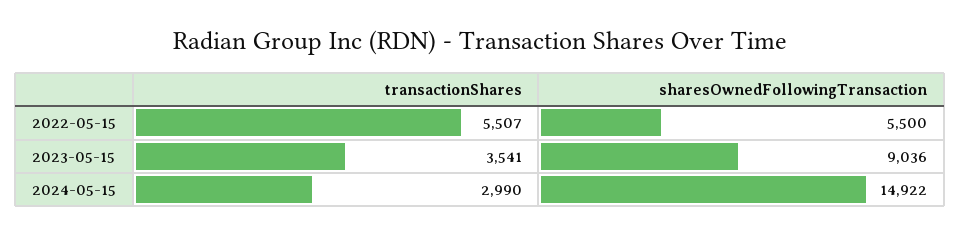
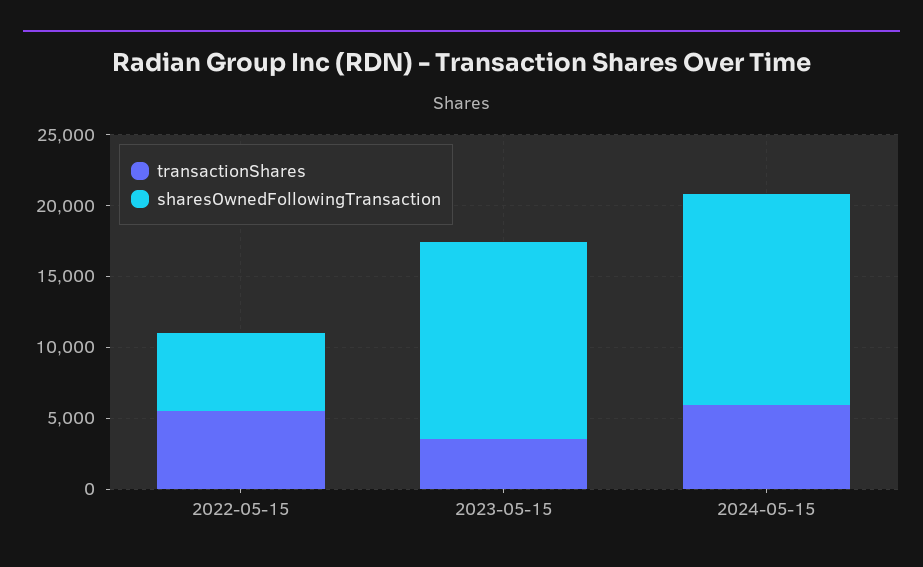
  {
    "transactionShares": {
      "2022-05-15": 5507,
      "2023-05-15": 3541,
-     "2024-05-15": 2990
+     "2024-05-15": 6000
    },
    "sharesOwnedFollowingTransaction": {
      "2022-05-15": 5500,
-     "2023-05-15": 9036,
+     "2023-05-15": 14000,
      "2024-05-15": 14922
    }
  }

